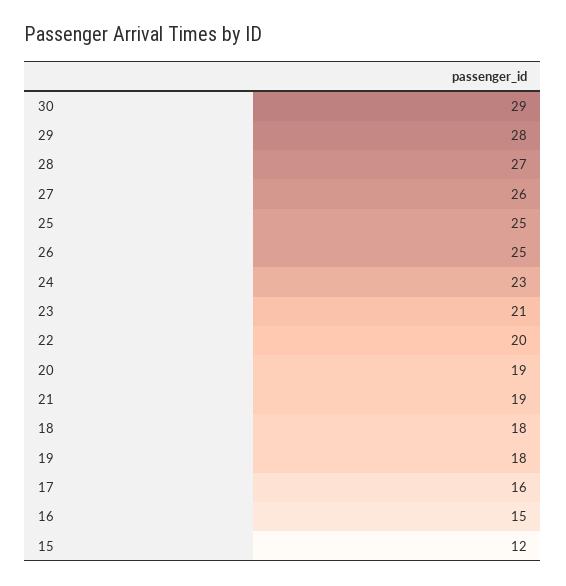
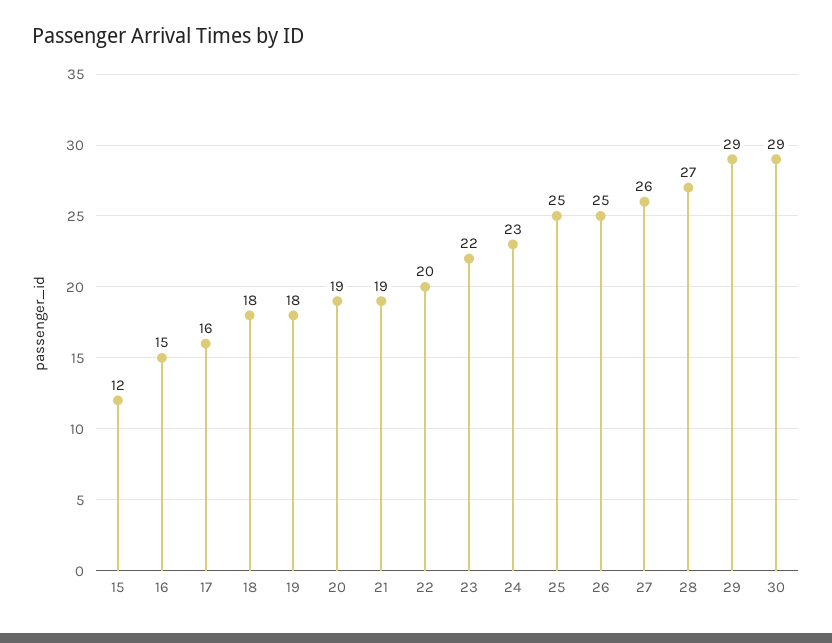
  {
    "30": 29,
-   "29": 28,
+   "29": 29,
    "28": 27,
    "27": 26,
    "25": 25,
    "26": 25,
    "24": 23,
-   "23": 21,
+   "23": 22,
    "22": 20,
    "20": 19,
    "21": 19,
    "18": 18,
    "19": 18,
    "17": 16,
    "16": 15,
    "15": 12
  }

